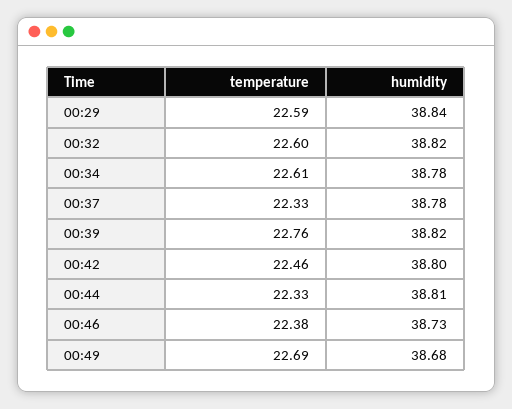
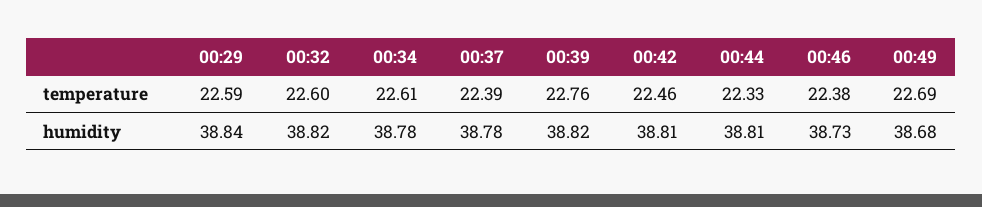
  {
    "temperature": {
      "00:29": 22.59,
      "00:32": 22.6,
      "00:34": 22.61,
-     "00:37": 22.33,
+     "00:37": 22.39,
      "00:39": 22.76,
      "00:42": 22.46,
      "00:44": 22.33,
      "00:46": 22.38,
      "00:49": 22.69
    },
    "humidity": {
      "00:29": 38.84,
      "00:32": 38.82,
      "00:34": 38.78,
      "00:37": 38.78,
      "00:39": 38.82,
-     "00:42": 38.8,
+     "00:42": 38.81,
      "00:44": 38.81,
      "00:46": 38.73,
      "00:49": 38.68
    }
  }

